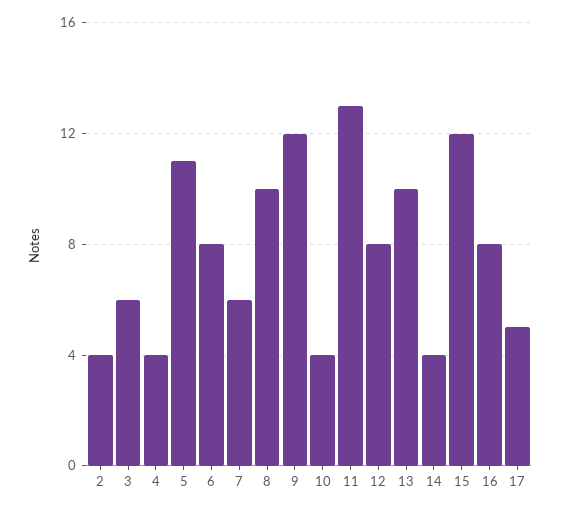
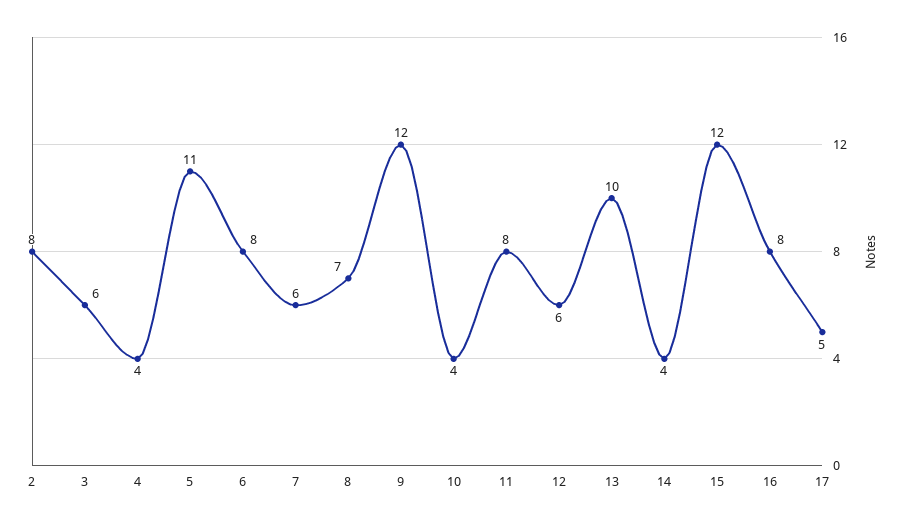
  {
-   "2": 4,
+   "2": 8,
    "3": 6,
    "4": 4,
    "5": 11,
    "6": 8,
    "7": 6,
-   "8": 10,
+   "8": 7,
    "9": 12,
    "10": 4,
-   "11": 13,
+   "11": 8,
-   "12": 8,
+   "12": 6,
    "13": 10,
    "14": 4,
    "15": 12,
    "16": 8,
    "17": 5
  }

